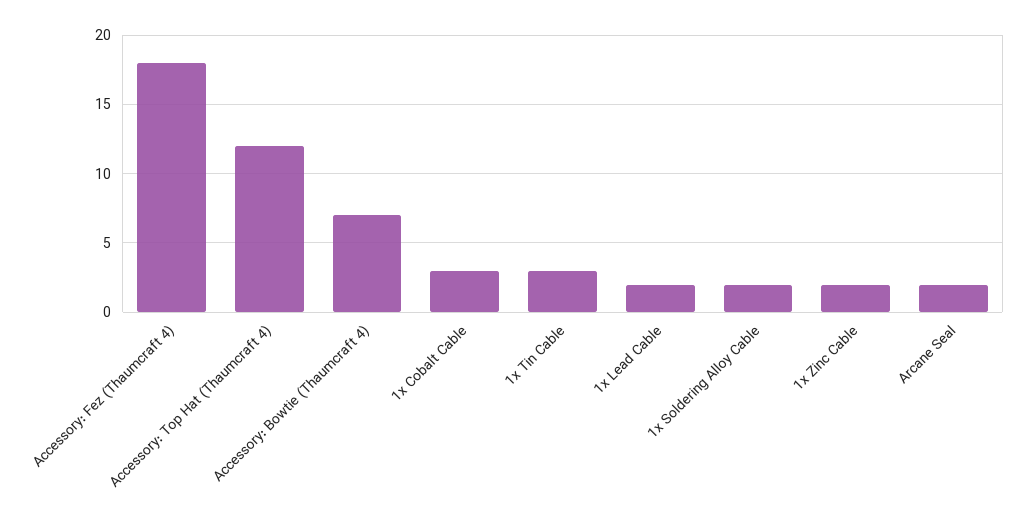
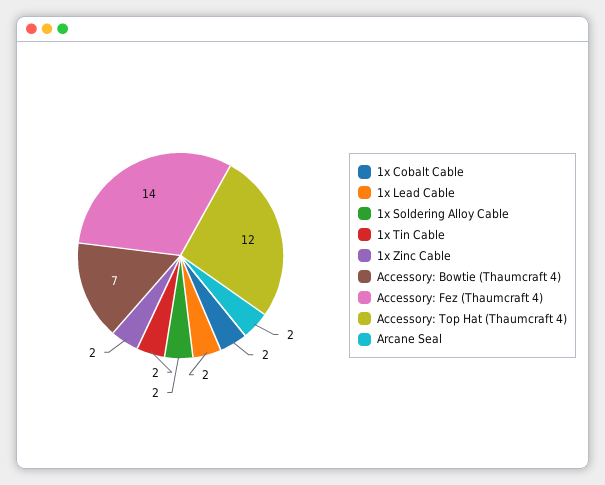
  {
-   "Accessory: Fez (Thaumcraft 4)": 18,
+   "Accessory: Fez (Thaumcraft 4)": 14,
    "Accessory: Top Hat (Thaumcraft 4)": 12,
    "Accessory: Bowtie (Thaumcraft 4)": 7,
-   "1x Cobalt Cable": 3,
+   "1x Cobalt Cable": 2,
-   "1x Tin Cable": 3,
+   "1x Tin Cable": 2,
    "1x Lead Cable": 2,
    "1x Soldering Alloy Cable": 2,
    "1x Zinc Cable": 2,
    "Arcane Seal": 2
  }

